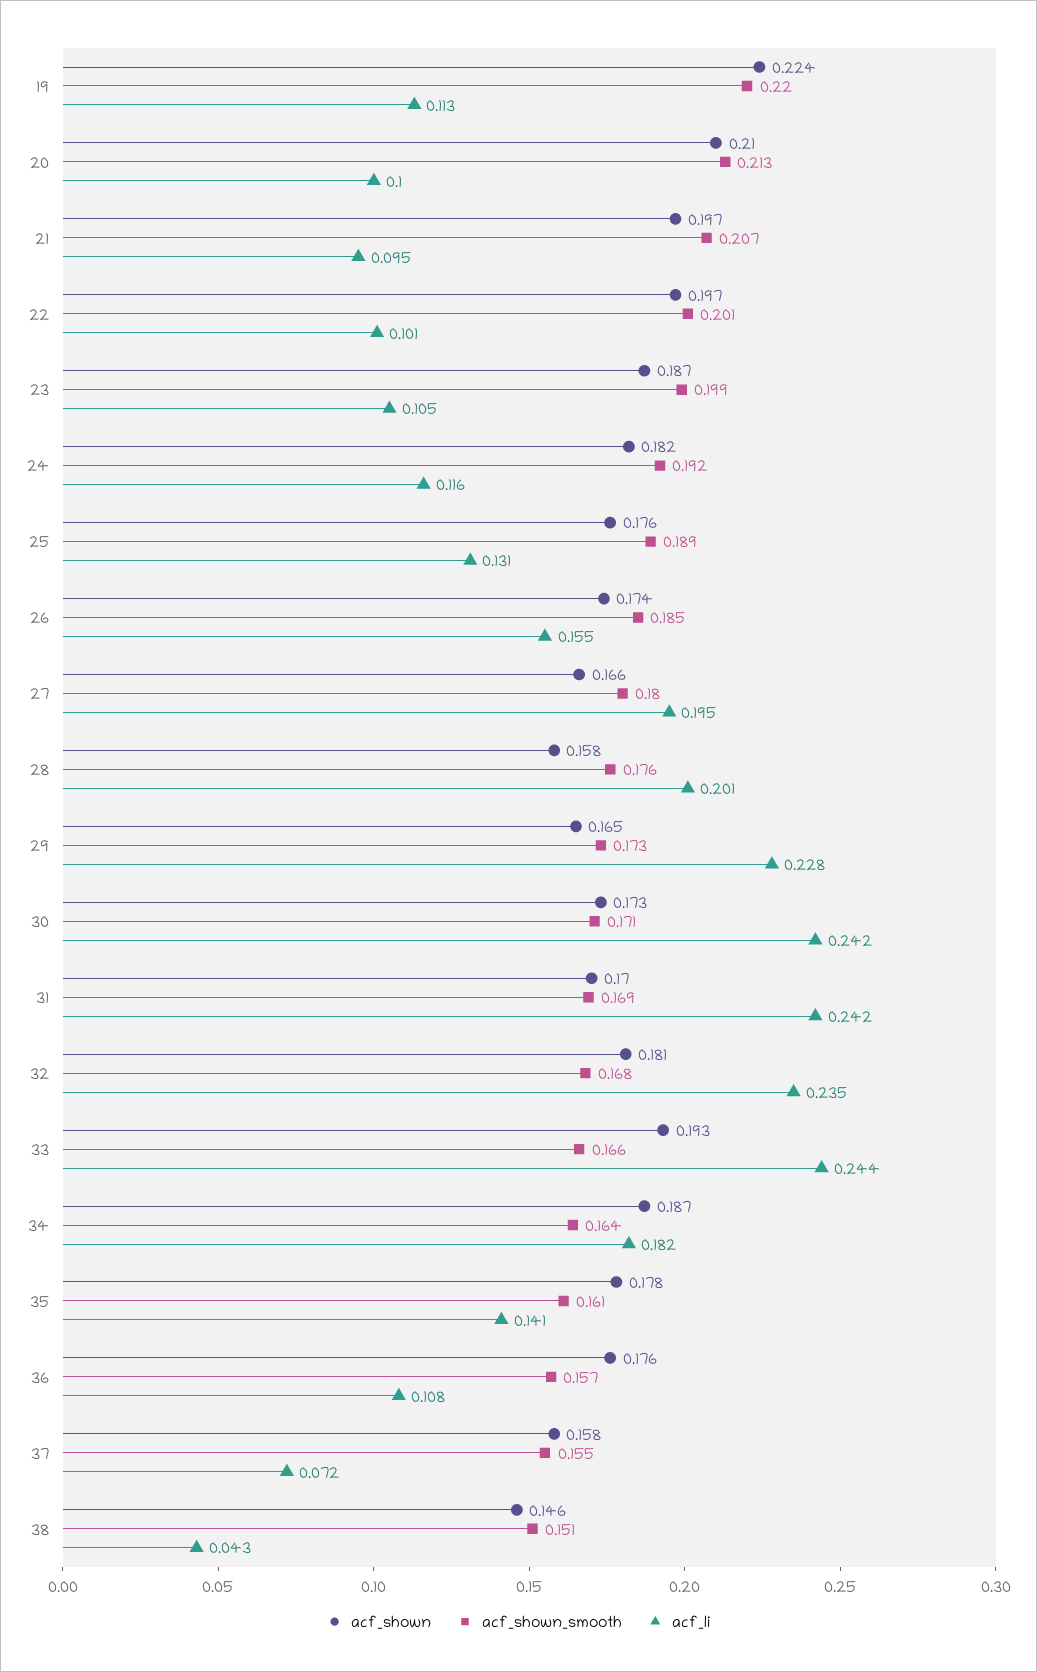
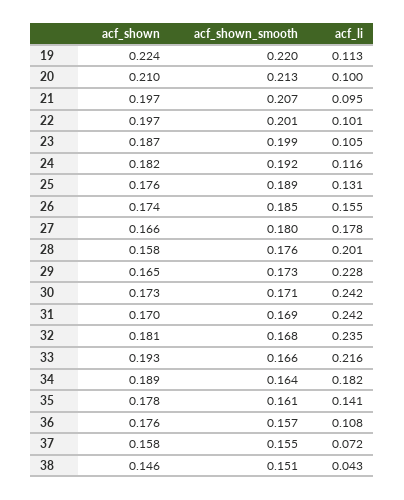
  {
    "acf_shown": {
      "19": 0.224,
      "20": 0.21,
      "21": 0.197,
      "22": 0.197,
      "23": 0.187,
      "24": 0.182,
      "25": 0.176,
      "26": 0.174,
      "27": 0.166,
      "28": 0.158,
      "29": 0.165,
      "30": 0.173,
      "31": 0.17,
      "32": 0.181,
      "33": 0.193,
-     "34": 0.187,
+     "34": 0.189,
      "35": 0.178,
      "36": 0.176,
      "37": 0.158,
      "38": 0.146
    },
    "acf_shown_smooth": {
      "19": 0.22,
      "20": 0.213,
      "21": 0.207,
      "22": 0.201,
      "23": 0.199,
      "24": 0.192,
      "25": 0.189,
      "26": 0.185,
      "27": 0.18,
      "28": 0.176,
      "29": 0.173,
      "30": 0.171,
      "31": 0.169,
      "32": 0.168,
      "33": 0.166,
      "34": 0.164,
      "35": 0.161,
      "36": 0.157,
      "37": 0.155,
      "38": 0.151
    },
    "acf_li": {
      "19": 0.113,
      "20": 0.1,
      "21": 0.095,
      "22": 0.101,
      "23": 0.105,
      "24": 0.116,
      "25": 0.131,
      "26": 0.155,
-     "27": 0.195,
+     "27": 0.178,
      "28": 0.201,
      "29": 0.228,
      "30": 0.242,
      "31": 0.242,
      "32": 0.235,
-     "33": 0.244,
+     "33": 0.216,
      "34": 0.182,
      "35": 0.141,
      "36": 0.108,
      "37": 0.072,
      "38": 0.043
    }
  }

